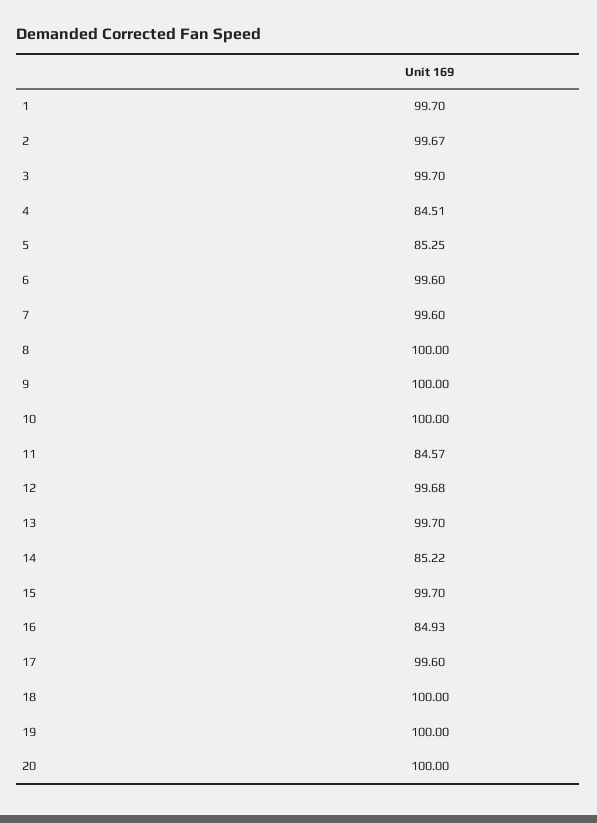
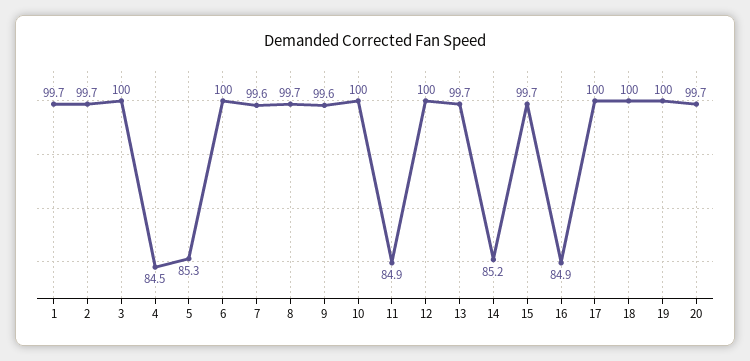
  {
    "1": 99.7,
    "2": 99.67,
-   "3": 99.7,
+   "3": 100,
    "4": 84.51,
    "5": 85.25,
-   "6": 99.6,
+   "6": 100,
    "7": 99.6,
-   "8": 100,
+   "8": 99.7,
-   "9": 100,
+   "9": 99.6,
    "10": 100,
-   "11": 84.57,
+   "11": 84.9,
-   "12": 99.68,
+   "12": 100,
    "13": 99.7,
    "14": 85.22,
    "15": 99.7,
    "16": 84.93,
-   "17": 99.6,
+   "17": 100,
    "18": 100,
    "19": 100,
-   "20": 100
+   "20": 99.7
  }

